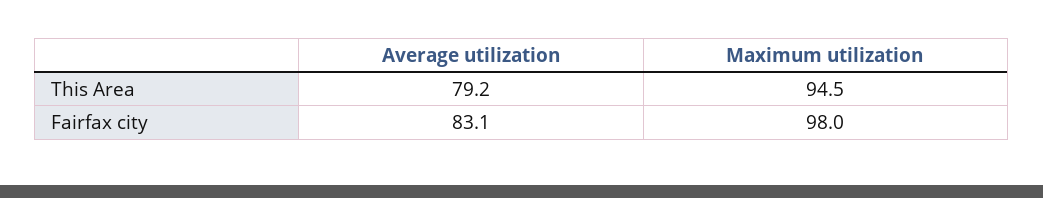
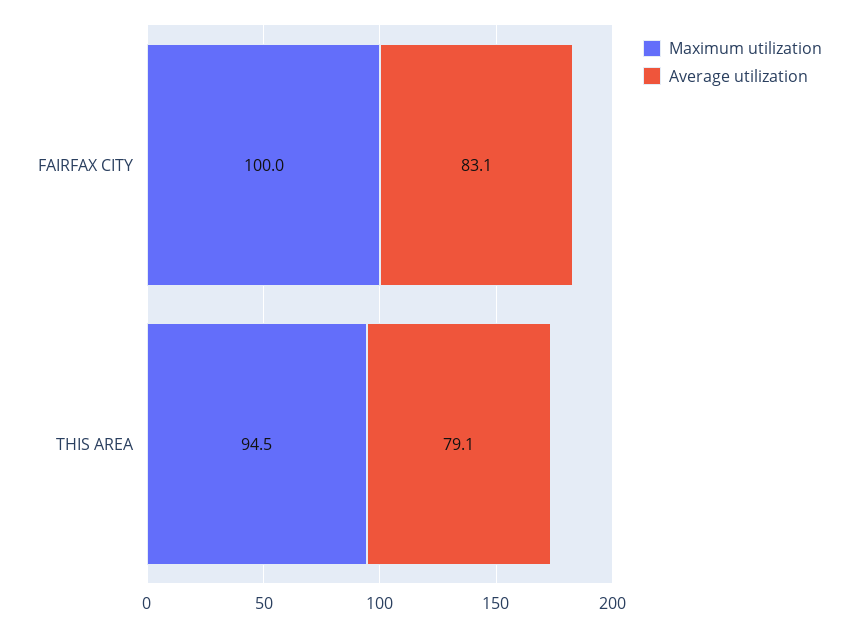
  {
    "Average utilization": {
-     "This Area": 79.2,
+     "This Area": 79.1,
      "Fairfax city": 83.1
    },
    "Maximum utilization": {
      "This Area": 94.5,
-     "Fairfax city": 98
+     "Fairfax city": 100
    }
  }

